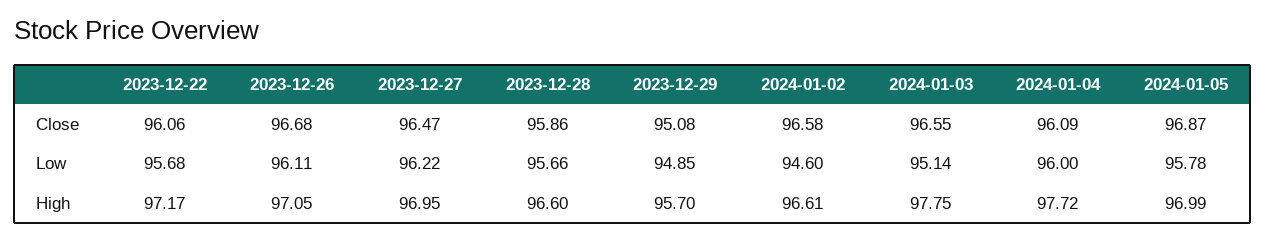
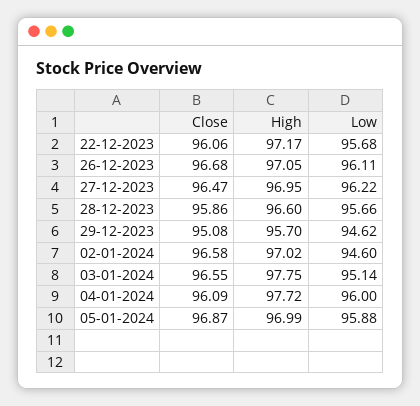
  {
    "2023-12-22": {
      "Close": 96.06,
      "Low": 95.68,
      "High": 97.17
    },
    "2023-12-26": {
      "Close": 96.68,
      "Low": 96.11,
      "High": 97.05
    },
    "2023-12-27": {
      "Close": 96.47,
      "Low": 96.22,
      "High": 96.95
    },
    "2023-12-28": {
      "Close": 95.86,
      "Low": 95.66,
      "High": 96.6
    },
    "2023-12-29": {
      "Close": 95.08,
-     "Low": 94.85,
+     "Low": 94.62,
      "High": 95.7
    },
    "2024-01-02": {
      "Close": 96.58,
      "Low": 94.6,
-     "High": 96.61
+     "High": 97.02
    },
    "2024-01-03": {
      "Close": 96.55,
      "Low": 95.14,
      "High": 97.75
    },
    "2024-01-04": {
      "Close": 96.09,
      "Low": 96,
      "High": 97.72
    },
    "2024-01-05": {
      "Close": 96.87,
-     "Low": 95.78,
+     "Low": 95.88,
      "High": 96.99
    }
  }

